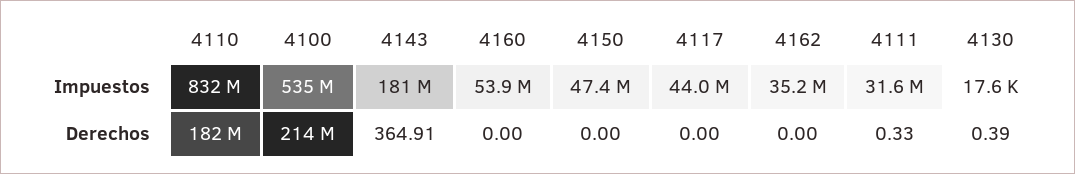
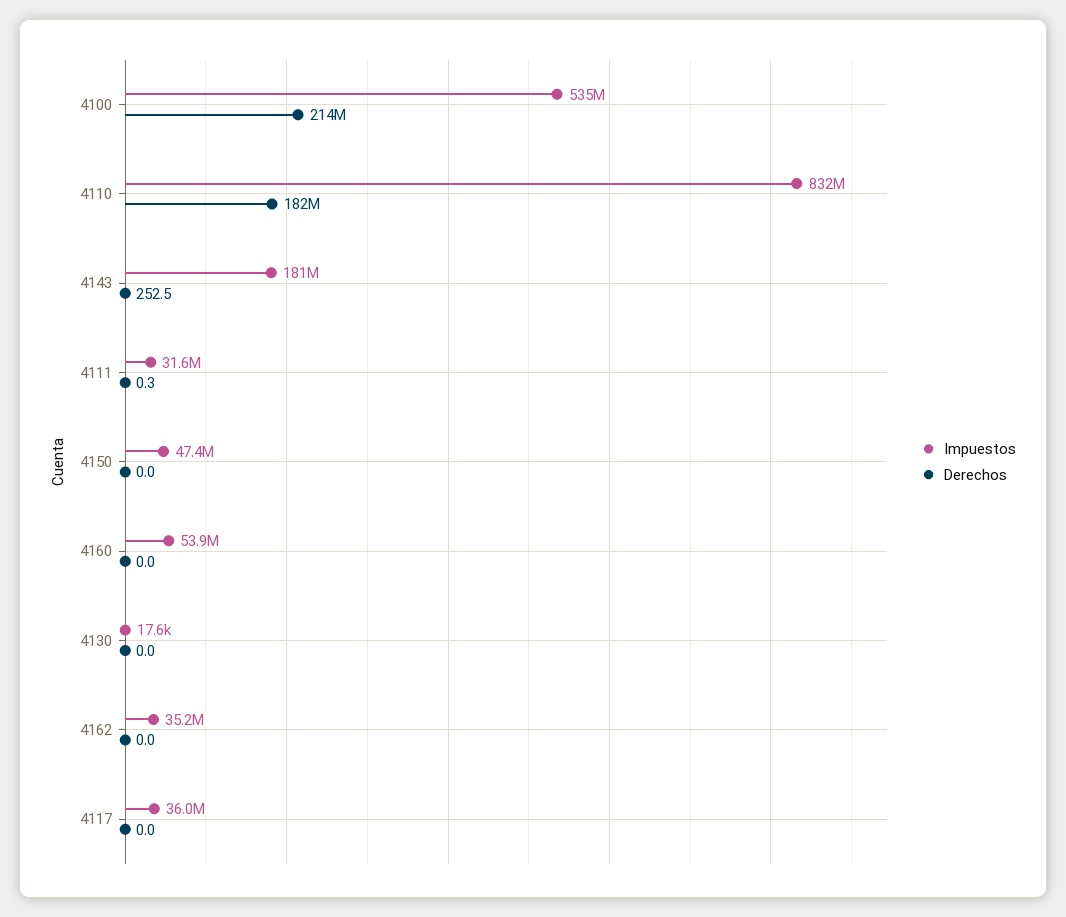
  {
    "Impuestos": {
      "4110": 832000000,
      "4100": 535000000,
      "4143": 181000000,
      "4160": 53900000,
      "4150": 47400000,
-     "4117": 44000000,
+     "4117": 36000000,
      "4162": 35200000,
      "4111": 31600000,
      "4130": 17600
    },
    "Derechos": {
      "4110": 182000000,
      "4100": 214000000,
-     "4143": 364.91,
+     "4143": 252.5,
      "4160": 0,
      "4150": 0,
      "4117": 0,
      "4162": 0,
      "4111": 0.33,
-     "4130": 0.39
+     "4130": 0
    }
  }

